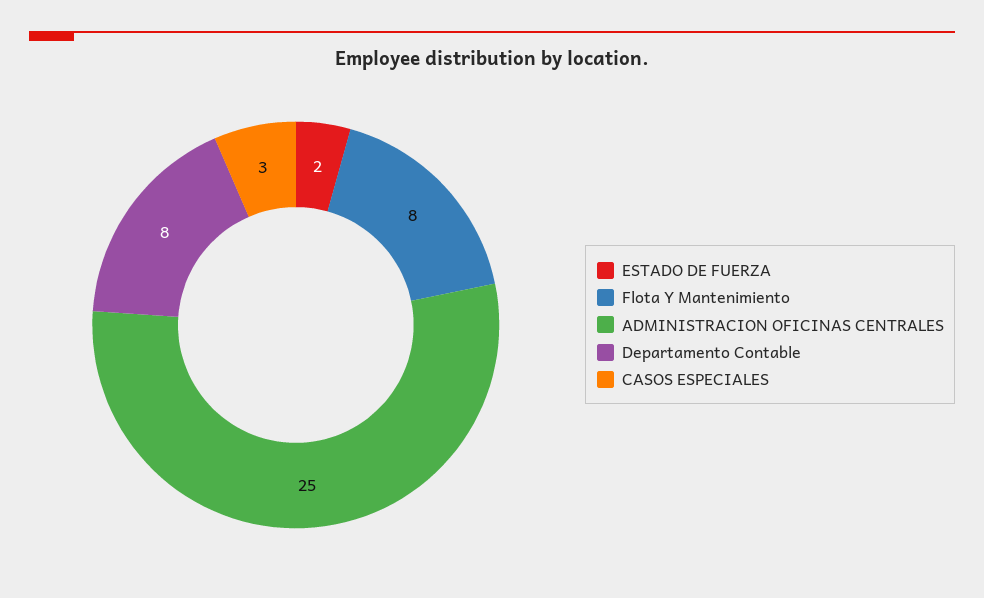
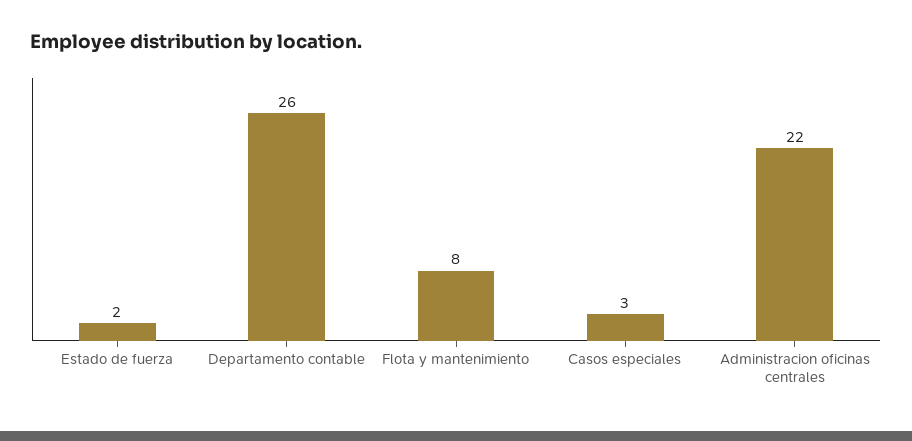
  {
    "ESTADO DE FUERZA": 2,
    "Flota Y Mantenimiento": 8,
-   "ADMINISTRACION OFICINAS CENTRALES": 25,
+   "ADMINISTRACION OFICINAS CENTRALES": 22,
-   "Departamento Contable": 8,
+   "Departamento Contable": 26,
    "CASOS ESPECIALES": 3
  }

